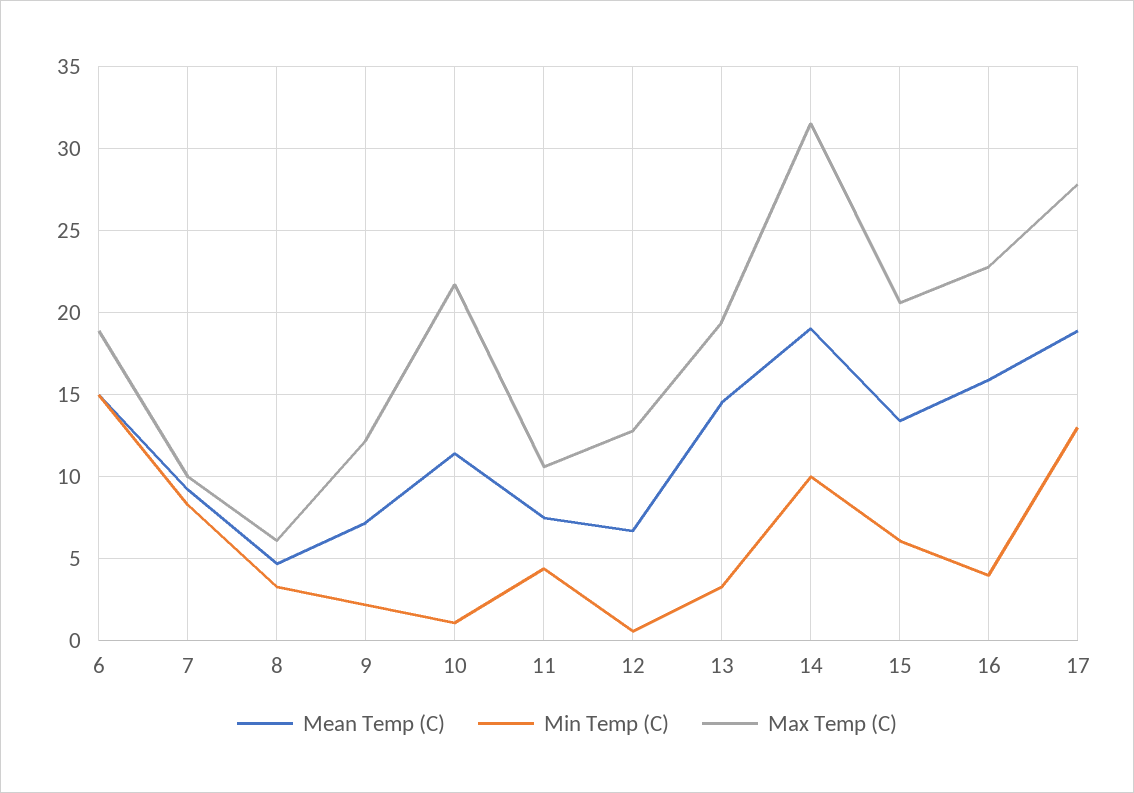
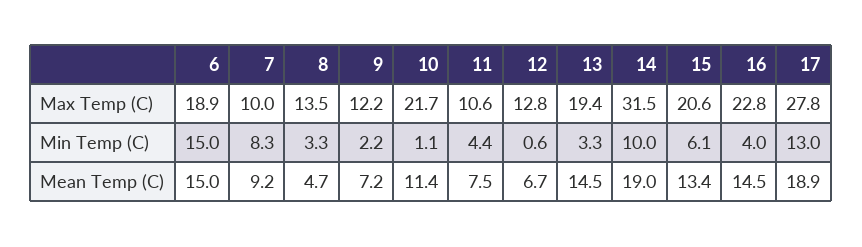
  {
    "Mean Temp (C)": {
      "6": 15,
      "7": 9.2,
      "8": 4.7,
      "9": 7.2,
      "10": 11.4,
      "11": 7.5,
      "12": 6.7,
      "13": 14.5,
      "14": 19,
      "15": 13.4,
-     "16": 16,
+     "16": 14.5,
      "17": 18.9
    },
    "Min Temp (C)": {
      "6": 15,
      "7": 8.3,
      "8": 3.3,
      "9": 2.2,
      "10": 1.1,
      "11": 4.4,
      "12": 0.6,
      "13": 3.3,
      "14": 10,
      "15": 6.1,
      "16": 4,
      "17": 13
    },
    "Max Temp (C)": {
      "6": 18.9,
      "7": 10,
-     "8": 6,
+     "8": 13.5,
      "9": 12.2,
      "10": 21.7,
      "11": 10.6,
      "12": 12.8,
      "13": 19.4,
      "14": 31.5,
      "15": 20.6,
      "16": 22.8,
      "17": 27.8
    }
  }

